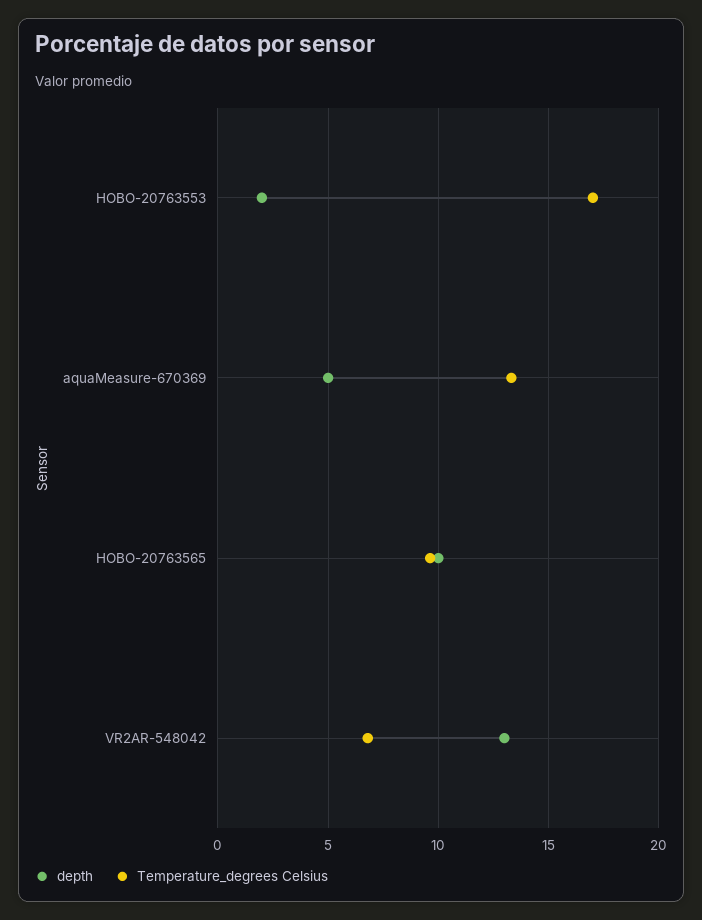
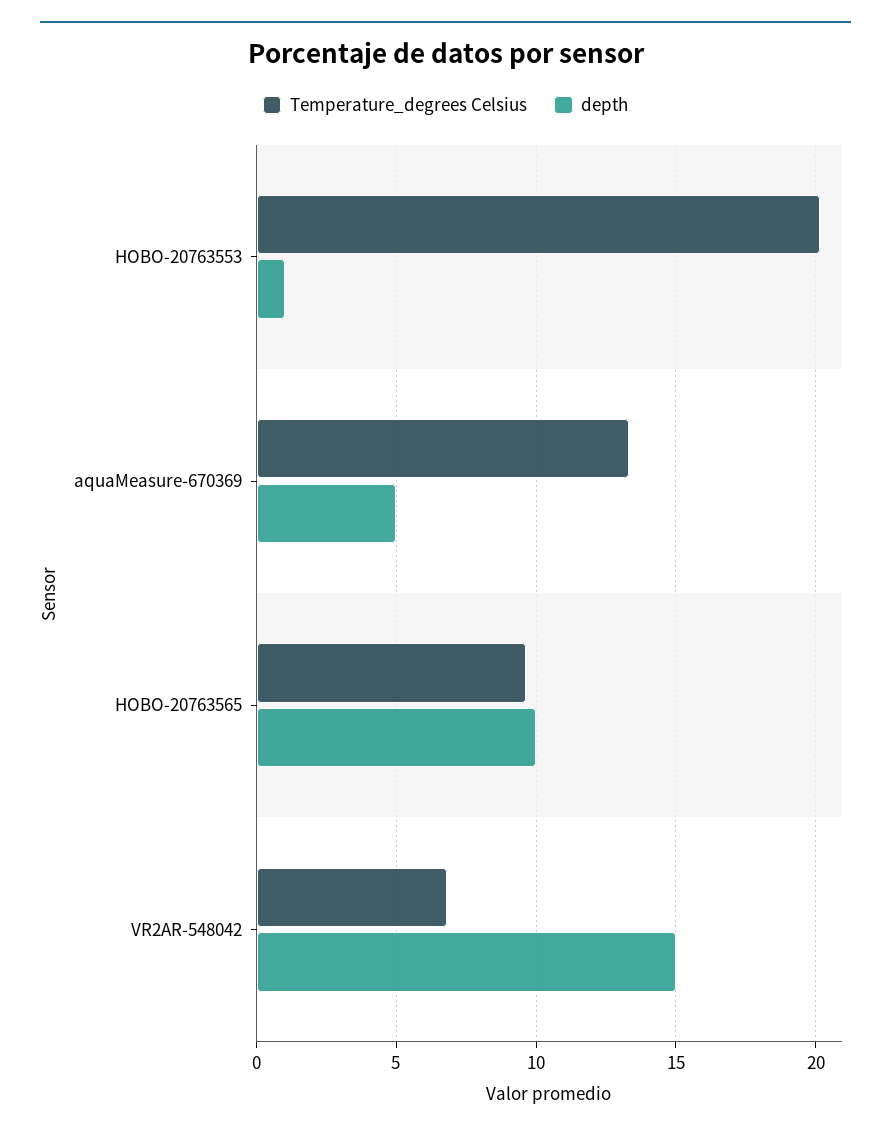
  {
    "depth": {
-     "HOBO-20763553": 2,
+     "HOBO-20763553": 1,
      "aquaMeasure-670369": 5,
      "HOBO-20763565": 10,
-     "VR2AR-548042": 13
+     "VR2AR-548042": 15
    },
    "Temperature_degrees Celsius": {
-     "HOBO-20763553": 17,
+     "HOBO-20763553": 20,
      "aquaMeasure-670369": 13.5,
      "HOBO-20763565": 9.5,
      "VR2AR-548042": 7
    }
  }

